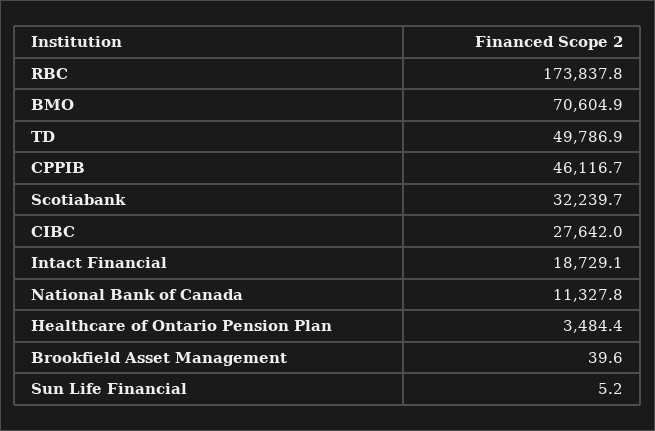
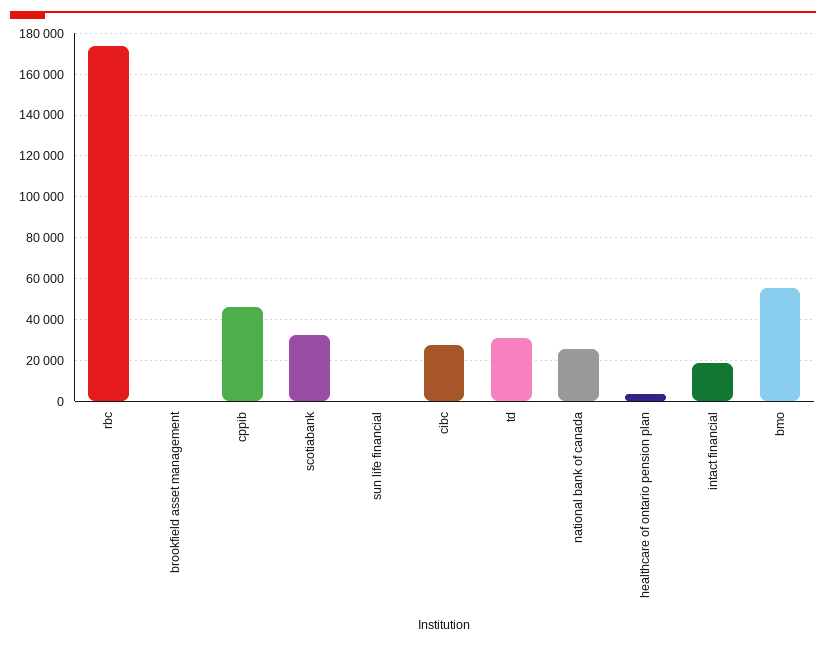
  {
    "RBC": 173837.8,
-   "BMO": 70604.9,
+   "BMO": 55000,
-   "TD": 49786.9,
+   "TD": 30000,
    "CPPIB": 46116.7,
    "Scotiabank": 32239.7,
    "CIBC": 27642,
    "Intact Financial": 18729.1,
-   "National Bank of Canada": 11327.8,
+   "National Bank of Canada": 25000,
    "Healthcare of Ontario Pension Plan": 3484.4,
    "Brookfield Asset Management": 39.6,
    "Sun Life Financial": 5.2
  }

